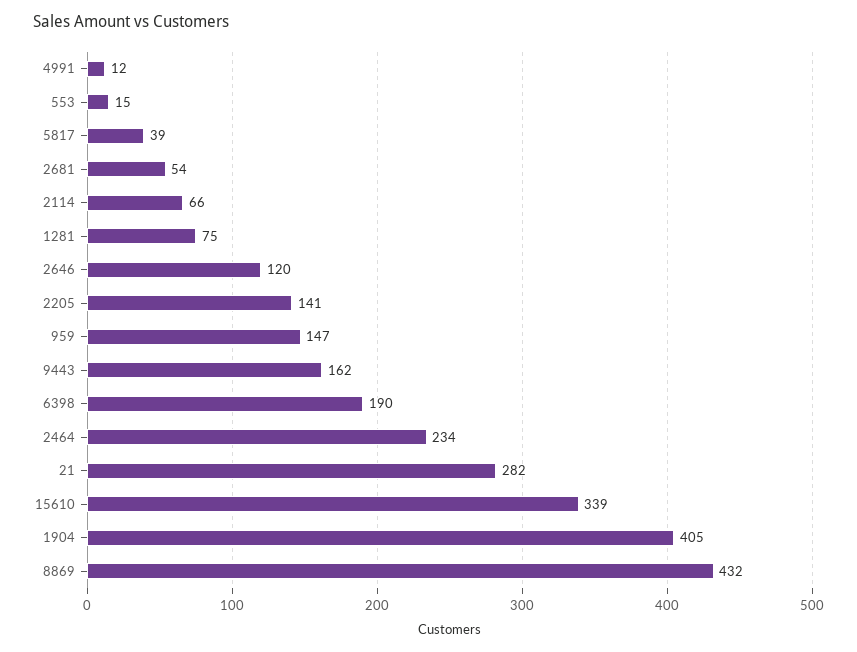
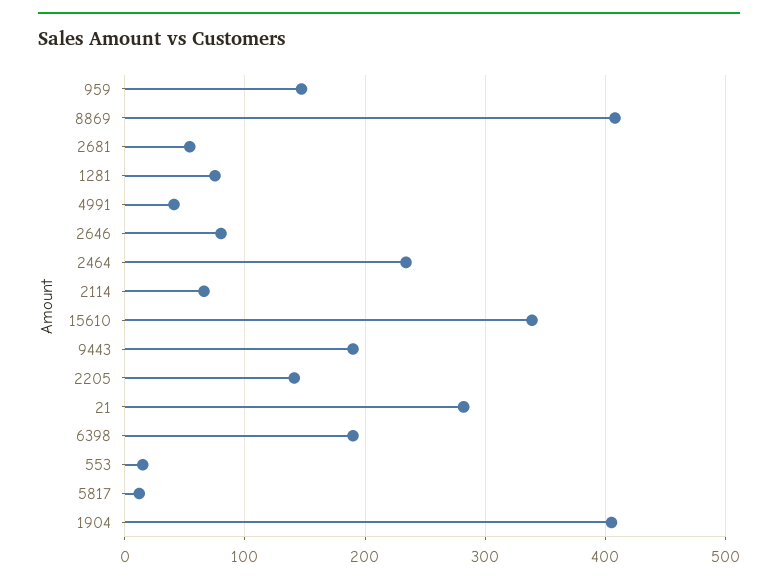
  {
-   "4991": 12,
+   "4991": 40,
    "553": 15,
-   "5817": 39,
+   "5817": 10,
    "2681": 54,
    "2114": 66,
    "1281": 75,
-   "2646": 120,
+   "2646": 80,
    "2205": 141,
    "959": 147,
-   "9443": 162,
+   "9443": 190,
    "6398": 190,
    "2464": 234,
    "21": 282,
    "15610": 339,
    "1904": 405,
-   "8869": 432
+   "8869": 410
  }

